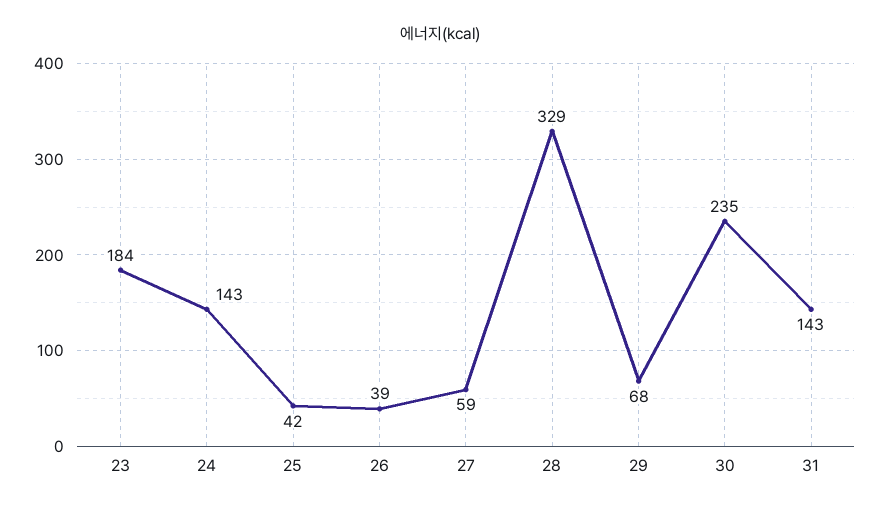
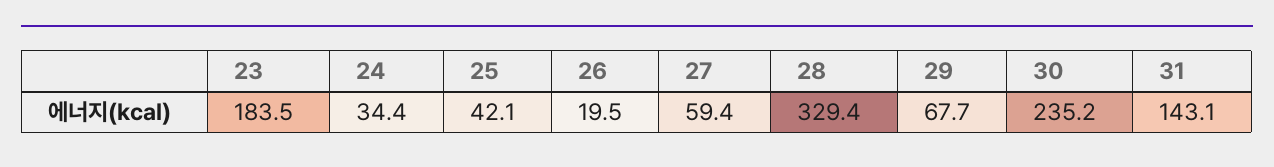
  {
    "23": 183.5,
-   "24": 143,
+   "24": 34.4,
    "25": 42.1,
-   "26": 39,
+   "26": 19.5,
    "27": 59.4,
    "28": 329.4,
    "29": 67.7,
    "30": 235.2,
    "31": 143.1
  }

